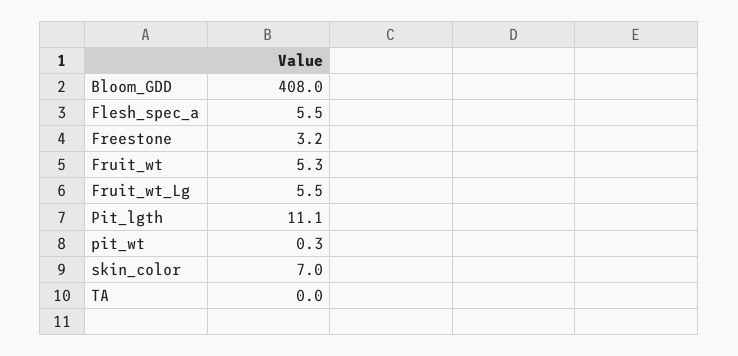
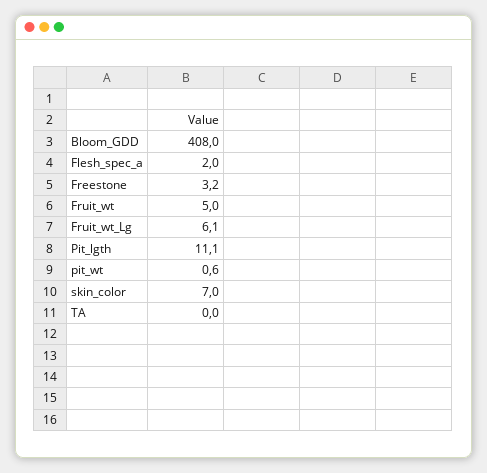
  {
    "Bloom_GDD": 408,
-   "Flesh_spec_a": 5.5,
+   "Flesh_spec_a": 2,
    "Freestone": 3.2,
-   "Fruit_wt": 5.3,
+   "Fruit_wt": 5,
-   "Fruit_wt_Lg": 5.5,
+   "Fruit_wt_Lg": 6.1,
    "Pit_lgth": 11.1,
-   "pit_wt": 0.3,
+   "pit_wt": 0.6,
    "skin_color": 7,
    "TA": 0
  }

